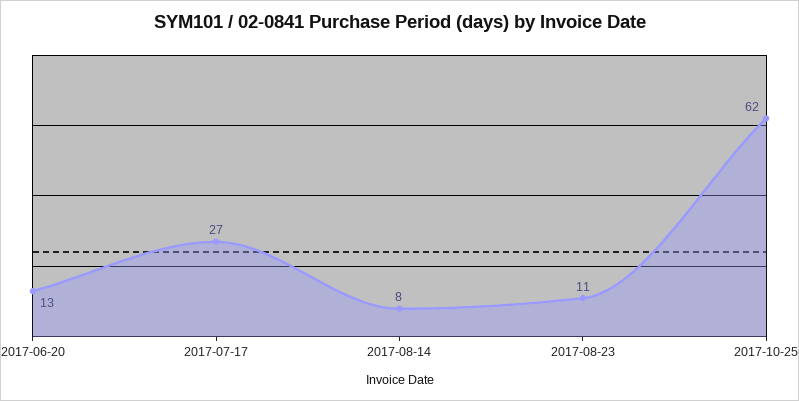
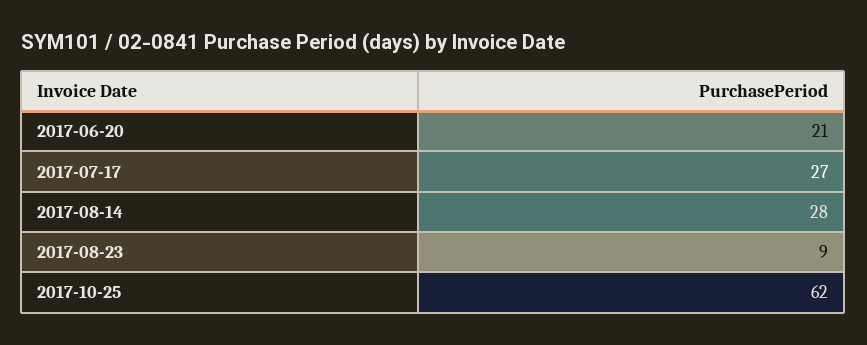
  {
-   "2017-06-20": 13,
+   "2017-06-20": 21,
    "2017-07-17": 27,
-   "2017-08-14": 8,
+   "2017-08-14": 28,
-   "2017-08-23": 11,
+   "2017-08-23": 9,
    "2017-10-25": 62
  }

